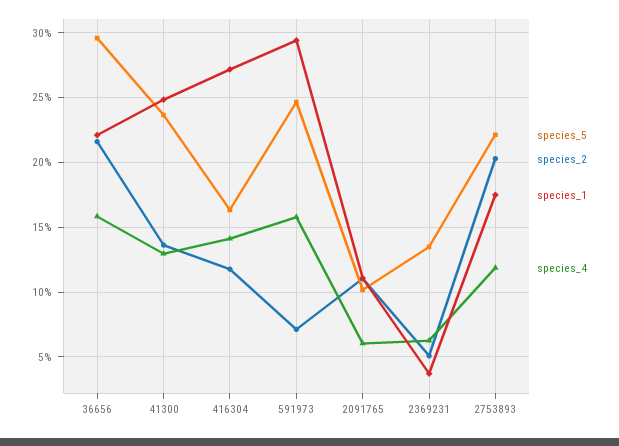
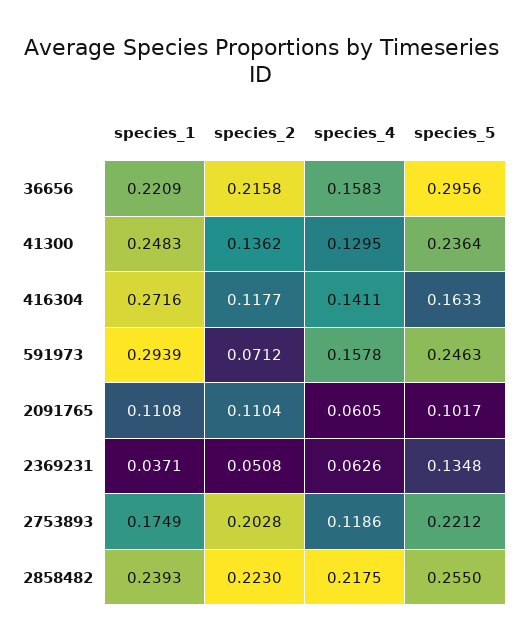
  {
    "species_5": {
      "36656": 0.2956,
      "41300": 0.2364,
      "416304": 0.1633,
      "591973": 0.2463,
      "2091765": 0.1017,
      "2369231": 0.1348,
-     "2753893": 0.2212
+     "2753893": 0.2212,
+     "2858482": 0.255
    },
    "species_2": {
      "36656": 0.2158,
      "41300": 0.1362,
      "416304": 0.1177,
      "591973": 0.0712,
      "2091765": 0.1104,
      "2369231": 0.0508,
-     "2753893": 0.2028
+     "2753893": 0.2028,
+     "2858482": 0.223
    },
    "species_1": {
      "36656": 0.2209,
      "41300": 0.2483,
      "416304": 0.2716,
      "591973": 0.2939,
      "2091765": 0.1108,
      "2369231": 0.0371,
-     "2753893": 0.1749
+     "2753893": 0.1749,
+     "2858482": 0.2393
    },
    "species_4": {
      "36656": 0.1583,
      "41300": 0.1295,
      "416304": 0.1411,
      "591973": 0.1578,
      "2091765": 0.0605,
      "2369231": 0.0626,
-     "2753893": 0.1186
+     "2753893": 0.1186,
+     "2858482": 0.2175
    }
  }

